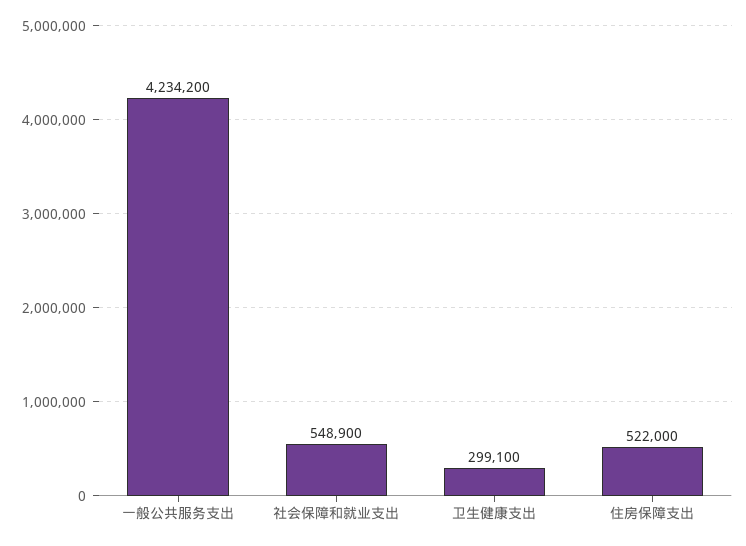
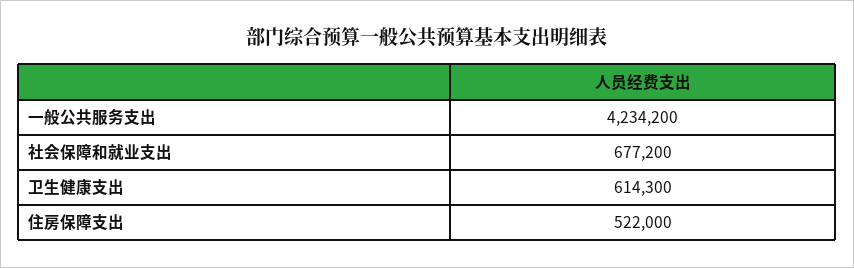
  {
    "一般公共服务支出": 4234200,
-   "社会保障和就业支出": 548900,
+   "社会保障和就业支出": 677200,
-   "卫生健康支出": 299100,
+   "卫生健康支出": 614300,
    "住房保障支出": 522000
  }

